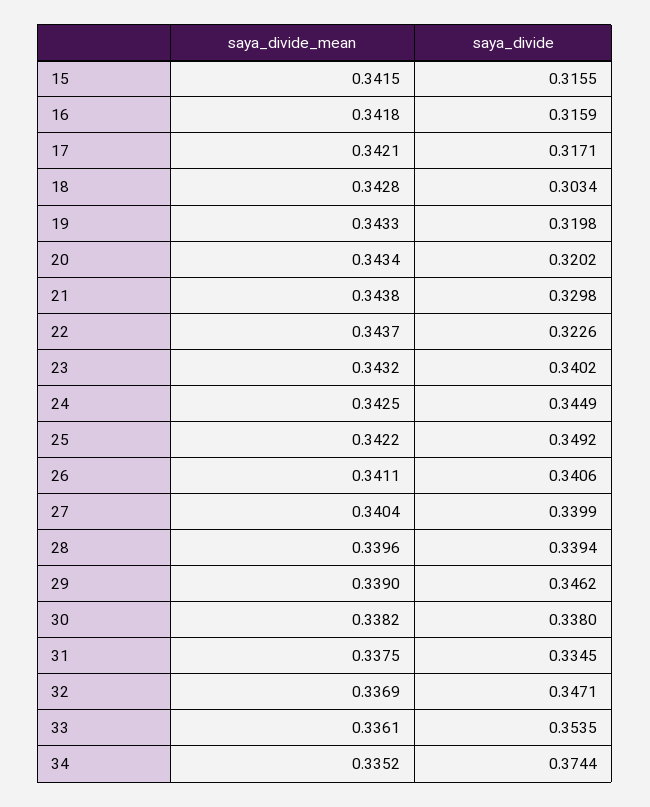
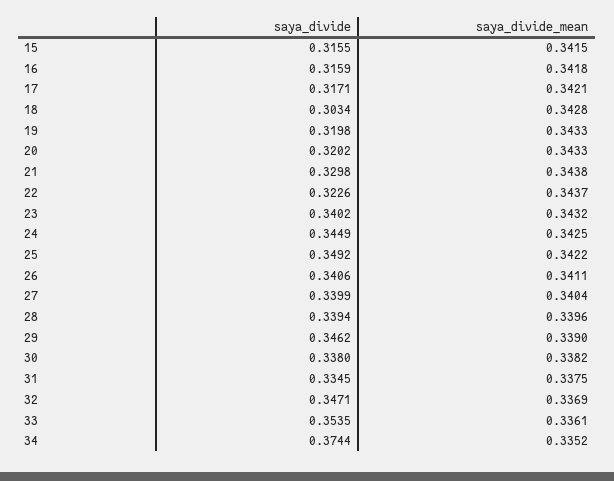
  {
    "saya_divide_mean": {
      "15": 0.3415,
      "16": 0.3418,
      "17": 0.3421,
      "18": 0.3428,
      "19": 0.3433,
-     "20": 0.3434,
+     "20": 0.3433,
      "21": 0.3438,
      "22": 0.3437,
      "23": 0.3432,
      "24": 0.3425,
      "25": 0.3422,
      "26": 0.3411,
      "27": 0.3404,
      "28": 0.3396,
      "29": 0.339,
      "30": 0.3382,
      "31": 0.3375,
      "32": 0.3369,
      "33": 0.3361,
      "34": 0.3352
    },
    "saya_divide": {
      "15": 0.3155,
      "16": 0.3159,
      "17": 0.3171,
      "18": 0.3034,
      "19": 0.3198,
      "20": 0.3202,
      "21": 0.3298,
      "22": 0.3226,
      "23": 0.3402,
      "24": 0.3449,
      "25": 0.3492,
      "26": 0.3406,
      "27": 0.3399,
      "28": 0.3394,
      "29": 0.3462,
      "30": 0.338,
      "31": 0.3345,
      "32": 0.3471,
      "33": 0.3535,
      "34": 0.3744
    }
  }

